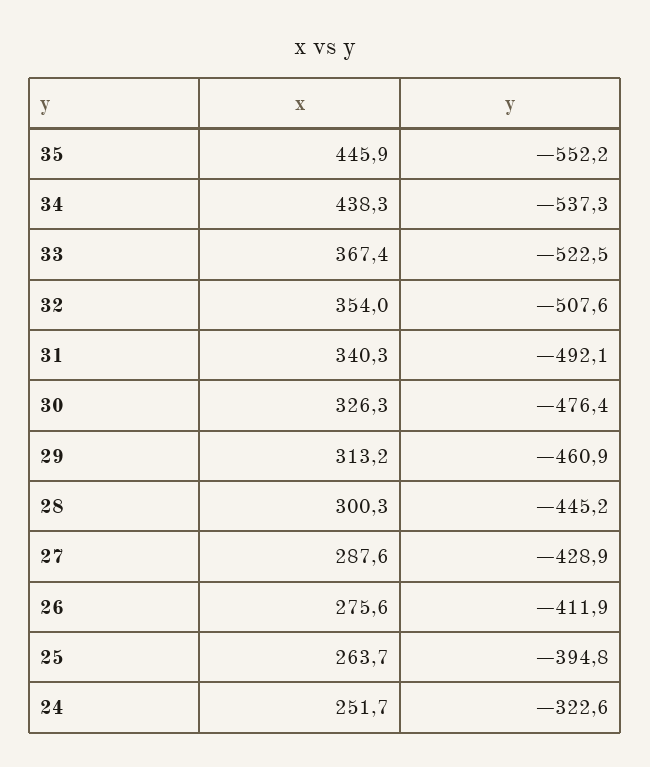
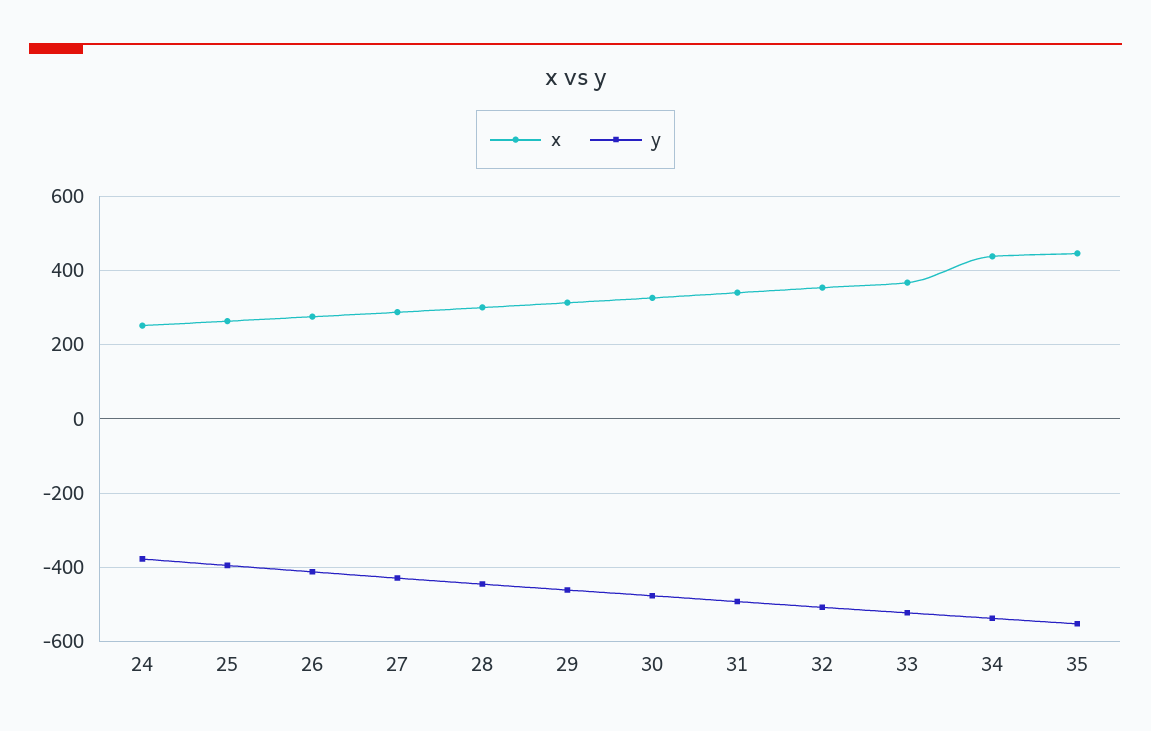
  {
    "x": {
      "35": 445.9,
      "34": 438.3,
      "33": 367.4,
      "32": 354,
      "31": 340.3,
      "30": 326.3,
      "29": 313.2,
      "28": 300.3,
      "27": 287.6,
      "26": 275.6,
      "25": 263.7,
      "24": 251.7
    },
    "y": {
      "35": -552.2,
      "34": -537.3,
      "33": -522.5,
      "32": -507.6,
      "31": -492.1,
      "30": -476.4,
      "29": -460.9,
      "28": -445.2,
      "27": -428.9,
      "26": -411.9,
      "25": -394.8,
-     "24": -322.6
+     "24": -380
    }
  }

